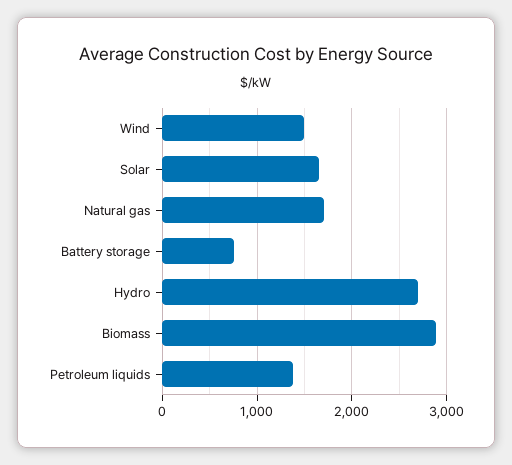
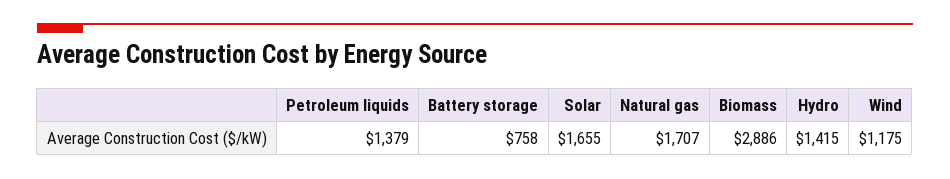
  {
-   "Wind": 1500,
+   "Wind": 1175,
    "Solar": 1655,
    "Natural gas": 1707,
    "Battery storage": 758,
-   "Hydro": 2700,
+   "Hydro": 1415,
    "Biomass": 2886,
    "Petroleum liquids": 1379
  }

